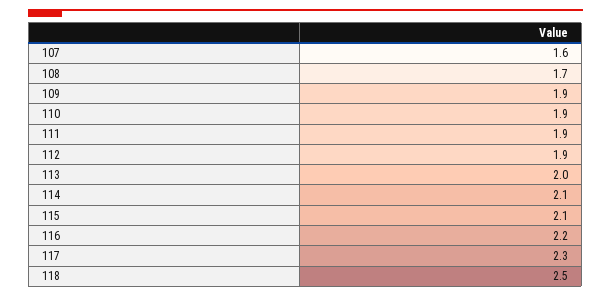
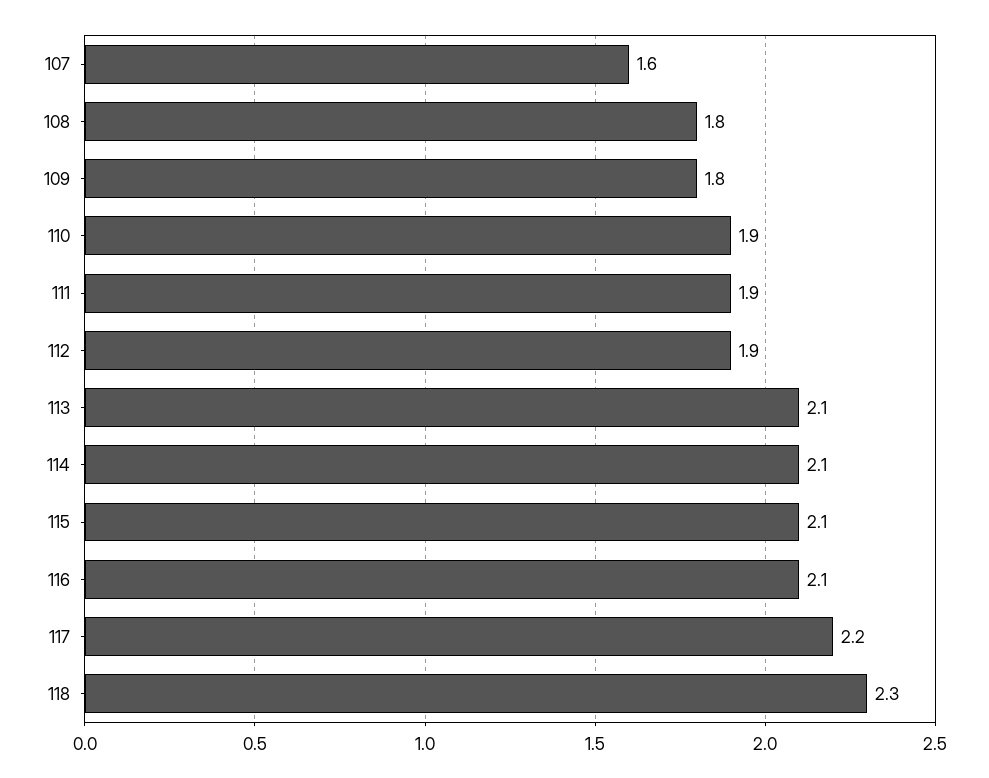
  {
    "107": 1.6,
-   "108": 1.7,
+   "108": 1.8,
-   "109": 1.9,
+   "109": 1.8,
    "110": 1.9,
    "111": 1.9,
    "112": 1.9,
-   "113": 2,
+   "113": 2.1,
    "114": 2.1,
    "115": 2.1,
-   "116": 2.2,
+   "116": 2.1,
-   "117": 2.3,
+   "117": 2.2,
-   "118": 2.5
+   "118": 2.3
  }

